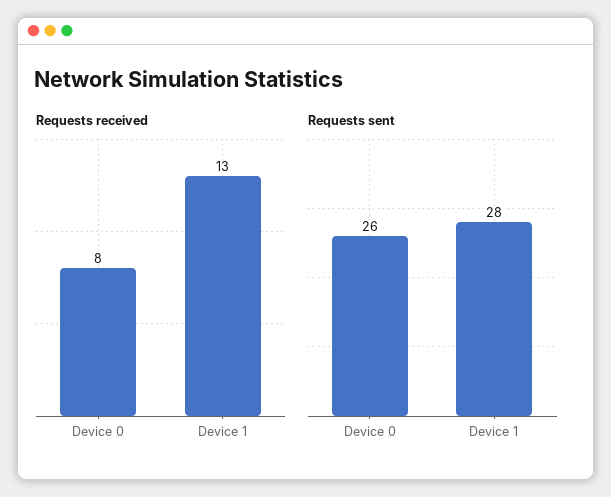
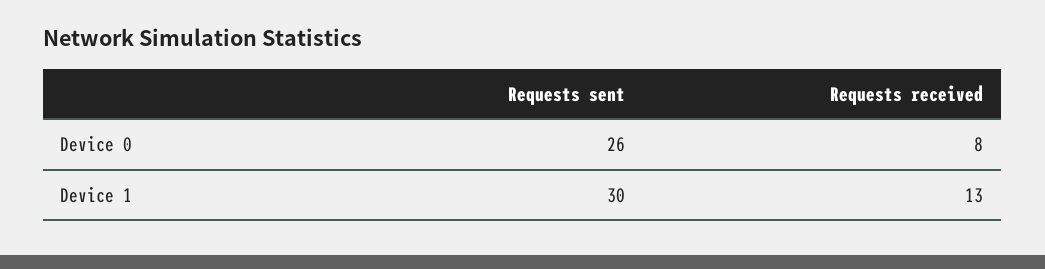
  {
    "Requests received": {
      "Device 0": 8,
      "Device 1": 13
    },
    "Requests sent": {
      "Device 0": 26,
-     "Device 1": 28
+     "Device 1": 30
    }
  }

